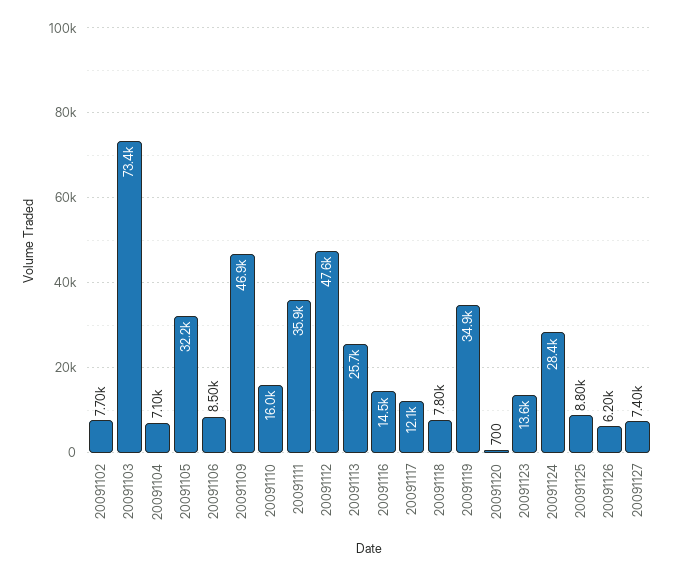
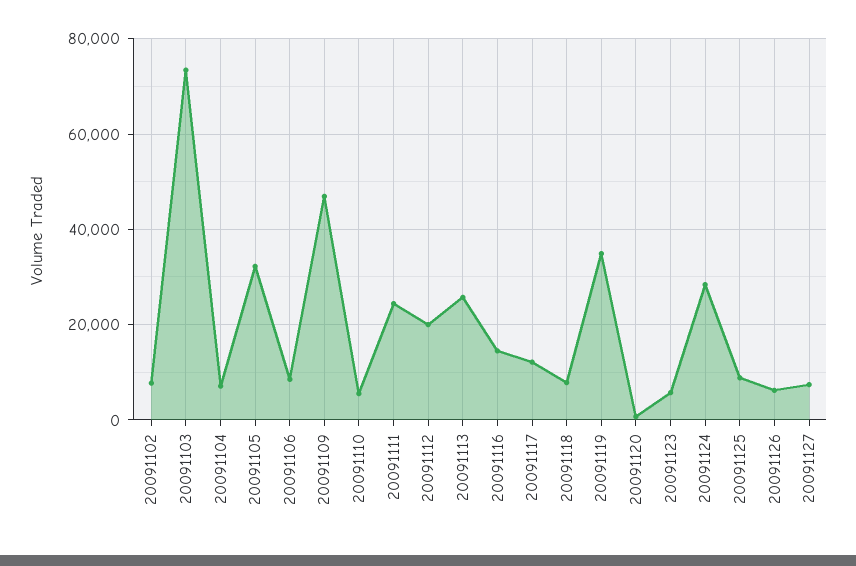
  {
    "20091102": 7700,
    "20091103": 73400,
    "20091104": 7100,
    "20091105": 32200,
    "20091106": 8500,
    "20091109": 46900,
-   "20091110": 16000,
+   "20091110": 6000,
-   "20091111": 35900,
+   "20091111": 24000,
-   "20091112": 47600,
+   "20091112": 20000,
    "20091113": 25700,
    "20091116": 14500,
    "20091117": 12100,
    "20091118": 7800,
    "20091119": 34900,
    "20091120": 700,
-   "20091123": 13600,
+   "20091123": 6000,
    "20091124": 28400,
    "20091125": 8800,
    "20091126": 6200,
    "20091127": 7400
  }

